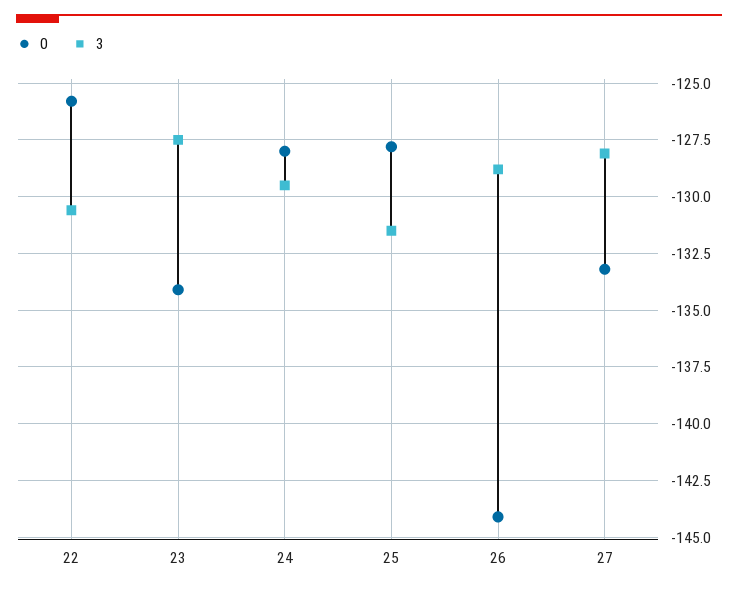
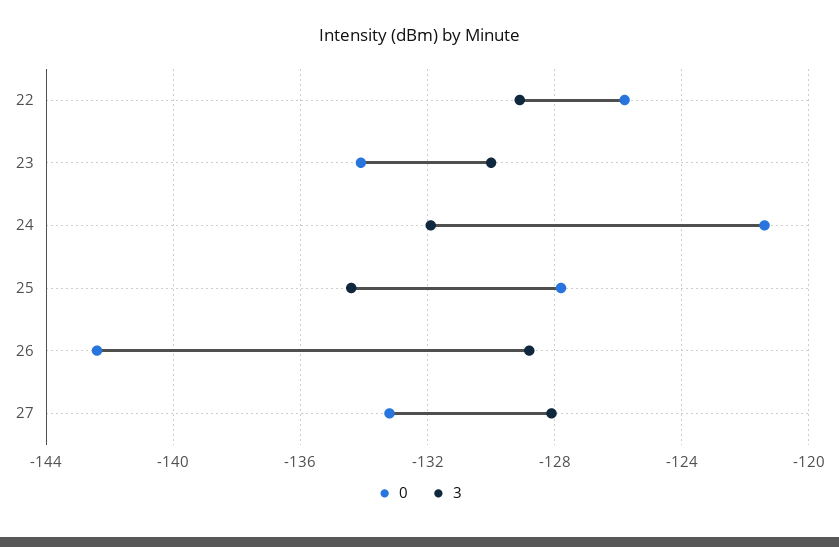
  {
    "0": {
      "22": -126,
      "23": -134,
-     "24": -128,
+     "24": -121.5,
      "25": -128,
-     "26": -144,
+     "26": -142.5,
      "27": -133
    },
    "3": {
-     "22": -130.5,
+     "22": -129,
-     "23": -127.5,
+     "23": -130,
-     "24": -129.5,
+     "24": -132,
-     "25": -131.5,
+     "25": -134.5,
      "26": -129,
      "27": -128
    }
  }

